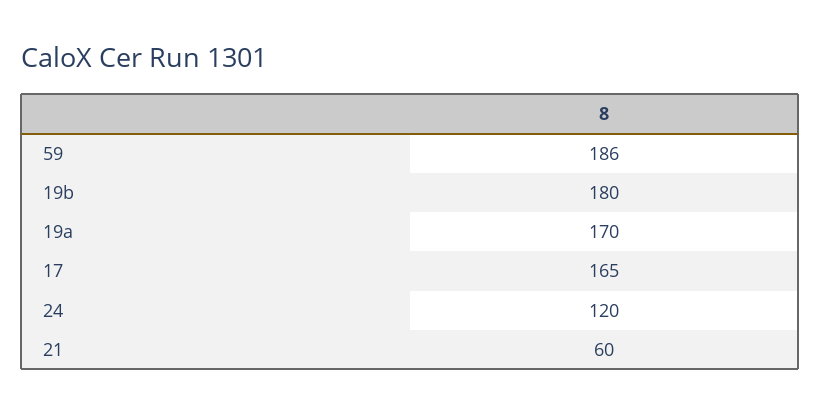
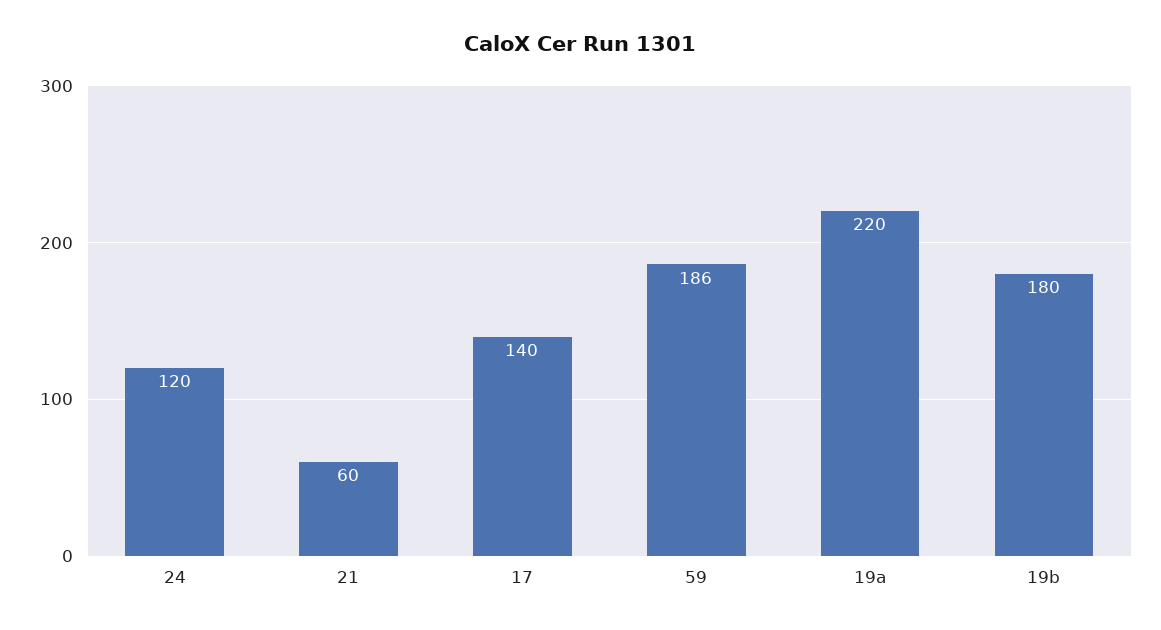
  {
    "59": 186,
    "19b": 180,
-   "19a": 170,
+   "19a": 220,
-   "17": 165,
+   "17": 140,
    "24": 120,
    "21": 60
  }

